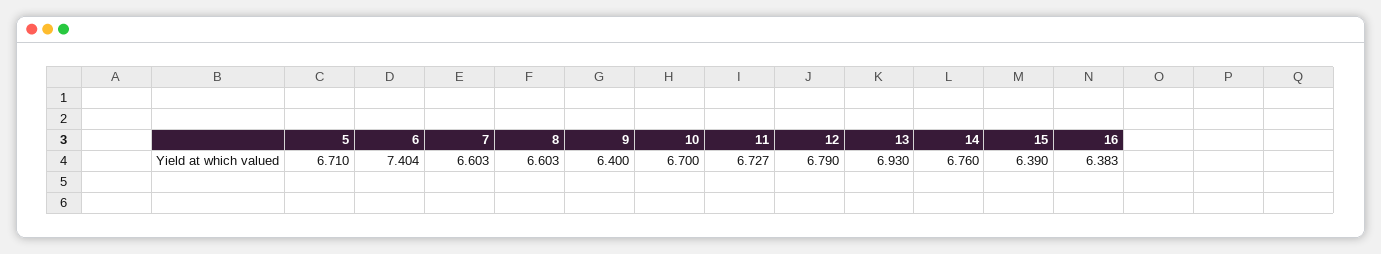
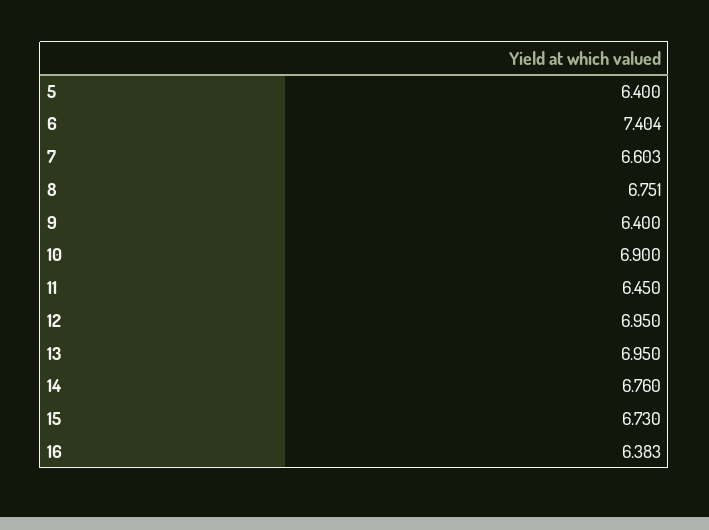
  {
-   "5": 6.71,
+   "5": 6.4,
    "6": 7.404,
    "7": 6.603,
-   "8": 6.603,
+   "8": 6.751,
    "9": 6.4,
-   "10": 6.7,
+   "10": 6.9,
-   "11": 6.727,
+   "11": 6.45,
-   "12": 6.79,
+   "12": 6.95,
-   "13": 6.93,
+   "13": 6.95,
    "14": 6.76,
-   "15": 6.39,
+   "15": 6.73,
    "16": 6.383
  }

